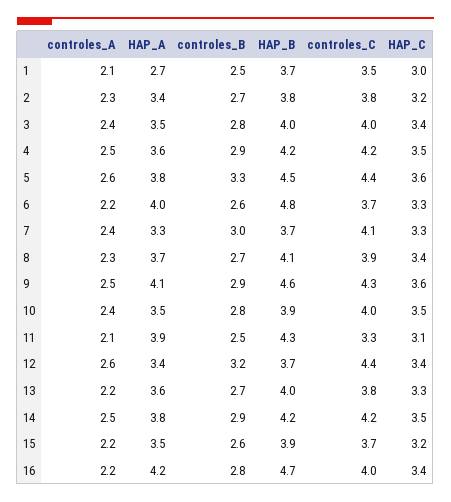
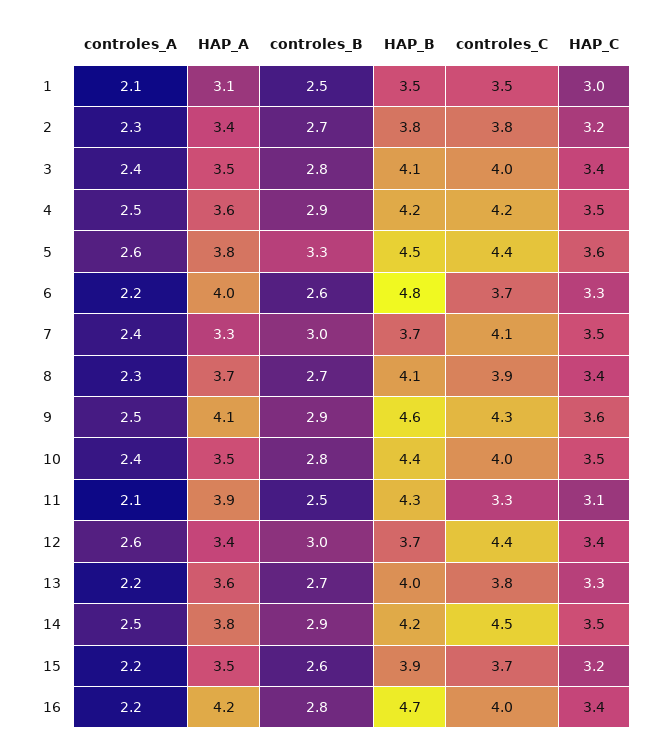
  {
    "controles_A": {
      "1": 2.1,
      "2": 2.3,
      "3": 2.4,
      "4": 2.5,
      "5": 2.6,
      "6": 2.2,
      "7": 2.4,
      "8": 2.3,
      "9": 2.5,
      "10": 2.4,
      "11": 2.1,
      "12": 2.6,
      "13": 2.2,
      "14": 2.5,
      "15": 2.2,
      "16": 2.2
    },
    "HAP_A": {
-     "1": 2.7,
+     "1": 3.1,
      "2": 3.4,
      "3": 3.5,
      "4": 3.6,
      "5": 3.8,
      "6": 4,
      "7": 3.3,
      "8": 3.7,
      "9": 4.1,
      "10": 3.5,
      "11": 3.9,
      "12": 3.4,
      "13": 3.6,
      "14": 3.8,
      "15": 3.5,
      "16": 4.2
    },
    "controles_B": {
      "1": 2.5,
      "2": 2.7,
      "3": 2.8,
      "4": 2.9,
      "5": 3.3,
      "6": 2.6,
      "7": 3,
      "8": 2.7,
      "9": 2.9,
      "10": 2.8,
      "11": 2.5,
-     "12": 3.2,
+     "12": 3,
      "13": 2.7,
      "14": 2.9,
      "15": 2.6,
      "16": 2.8
    },
    "HAP_B": {
-     "1": 3.7,
+     "1": 3.5,
      "2": 3.8,
-     "3": 4,
+     "3": 4.1,
      "4": 4.2,
      "5": 4.5,
      "6": 4.8,
      "7": 3.7,
      "8": 4.1,
      "9": 4.6,
-     "10": 3.9,
+     "10": 4.4,
      "11": 4.3,
      "12": 3.7,
      "13": 4,
      "14": 4.2,
      "15": 3.9,
      "16": 4.7
    },
    "controles_C": {
      "1": 3.5,
      "2": 3.8,
      "3": 4,
      "4": 4.2,
      "5": 4.4,
      "6": 3.7,
      "7": 4.1,
      "8": 3.9,
      "9": 4.3,
      "10": 4,
      "11": 3.3,
      "12": 4.4,
      "13": 3.8,
-     "14": 4.2,
+     "14": 4.5,
      "15": 3.7,
      "16": 4
    },
    "HAP_C": {
      "1": 3,
      "2": 3.2,
      "3": 3.4,
      "4": 3.5,
      "5": 3.6,
      "6": 3.3,
-     "7": 3.3,
+     "7": 3.5,
      "8": 3.4,
      "9": 3.6,
      "10": 3.5,
      "11": 3.1,
      "12": 3.4,
      "13": 3.3,
      "14": 3.5,
      "15": 3.2,
      "16": 3.4
    }
  }

